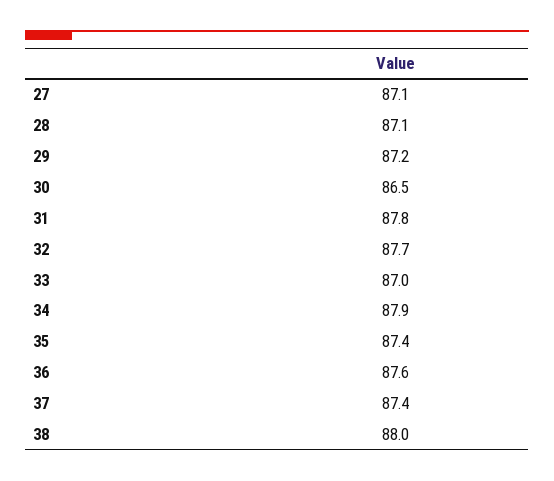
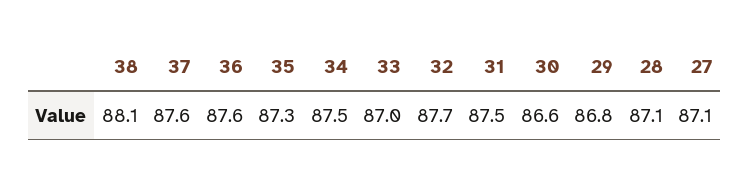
  {
    "27": 87.1,
    "28": 87.1,
-   "29": 87.2,
+   "29": 86.8,
-   "30": 86.5,
+   "30": 86.6,
-   "31": 87.8,
+   "31": 87.5,
    "32": 87.7,
    "33": 87,
-   "34": 87.9,
+   "34": 87.5,
-   "35": 87.4,
+   "35": 87.3,
    "36": 87.6,
-   "37": 87.4,
+   "37": 87.6,
-   "38": 88
+   "38": 88.1
  }

